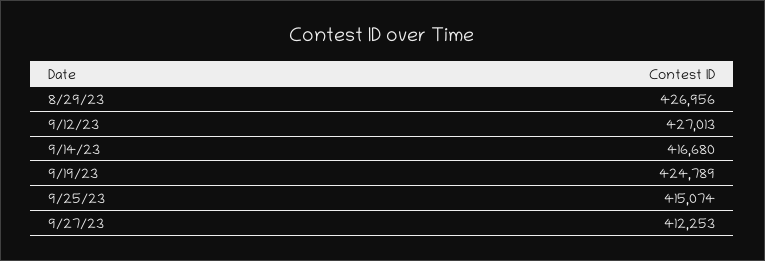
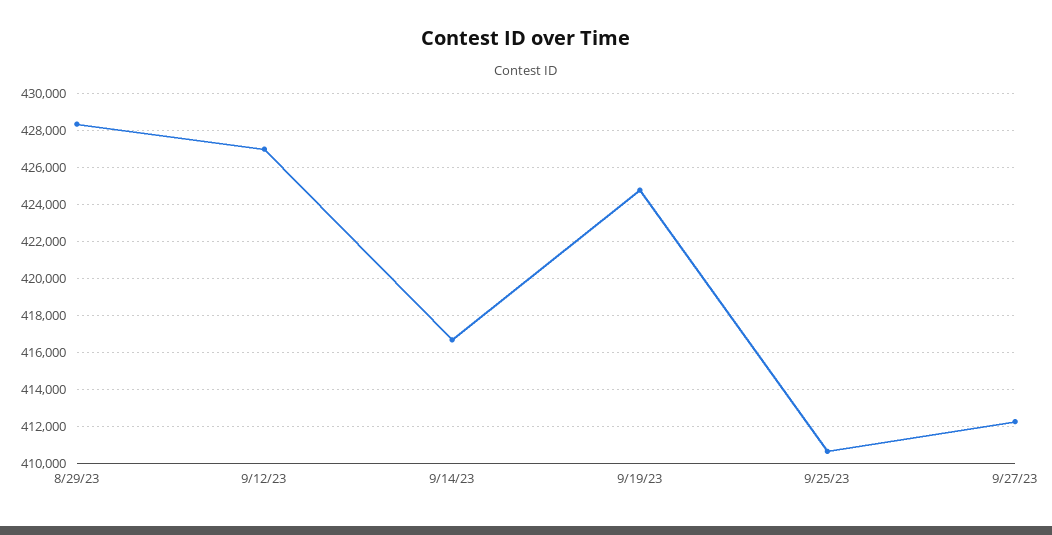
  {
-   "8/29/23": 426956,
+   "8/29/23": 428500,
    "9/12/23": 427013,
    "9/14/23": 416680,
    "9/19/23": 424789,
-   "9/25/23": 415074,
+   "9/25/23": 410500,
    "9/27/23": 412253
  }

